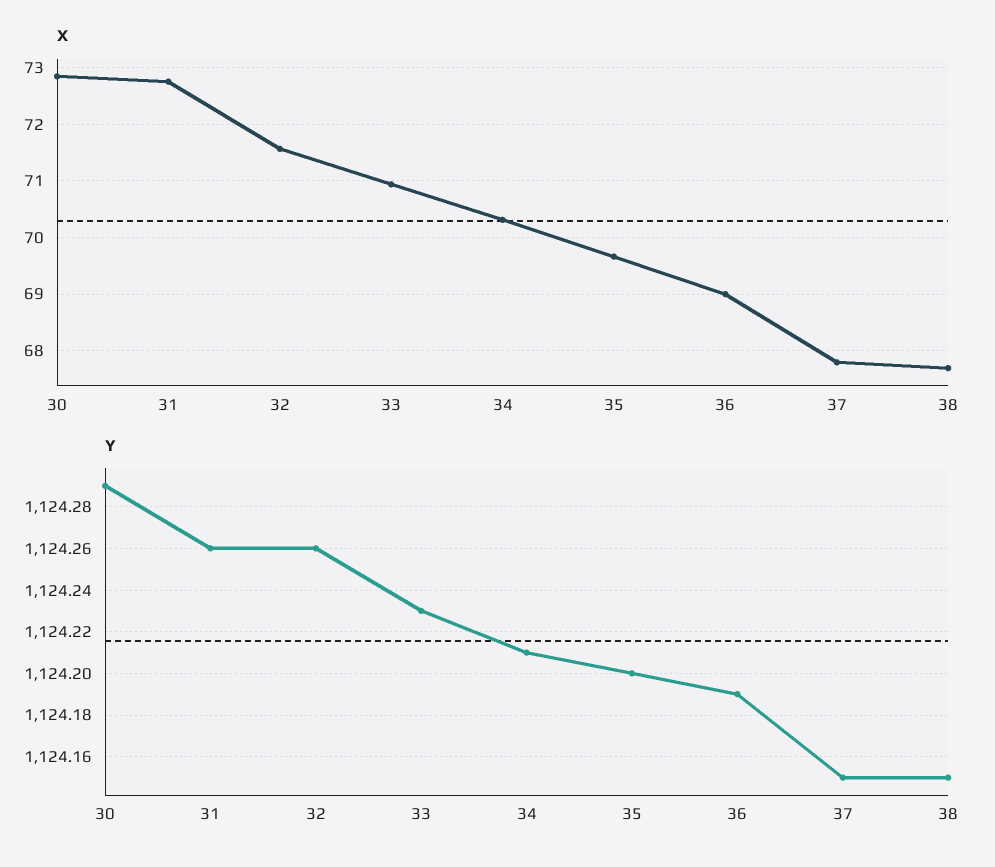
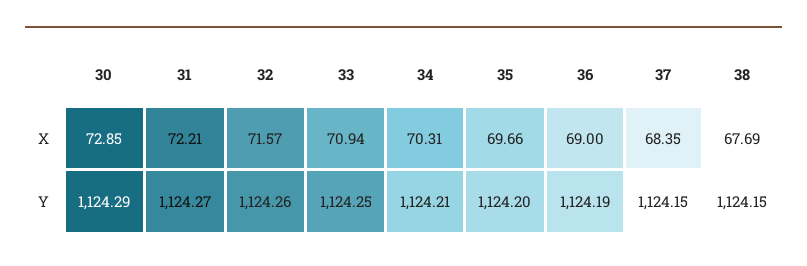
  {
    "X": {
      "30": 72.85,
-     "31": 72.8,
+     "31": 72.21,
      "32": 71.57,
      "33": 70.94,
      "34": 70.31,
      "35": 69.66,
      "36": 69,
-     "37": 67.8,
+     "37": 68.35,
      "38": 67.69
    },
    "Y": {
      "30": 1124.29,
-     "31": 1124.26,
+     "31": 1124.27,
      "32": 1124.26,
-     "33": 1124.23,
+     "33": 1124.25,
      "34": 1124.21,
      "35": 1124.2,
      "36": 1124.19,
      "37": 1124.15,
      "38": 1124.15
    }
  }

